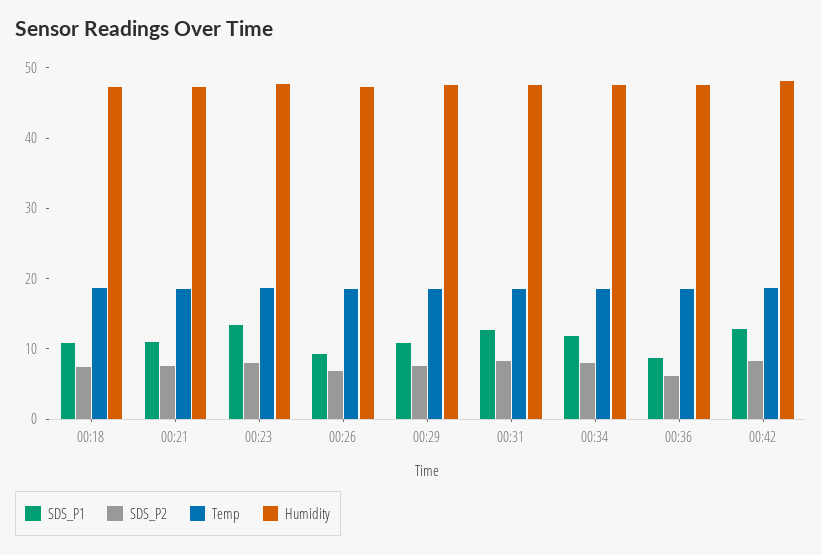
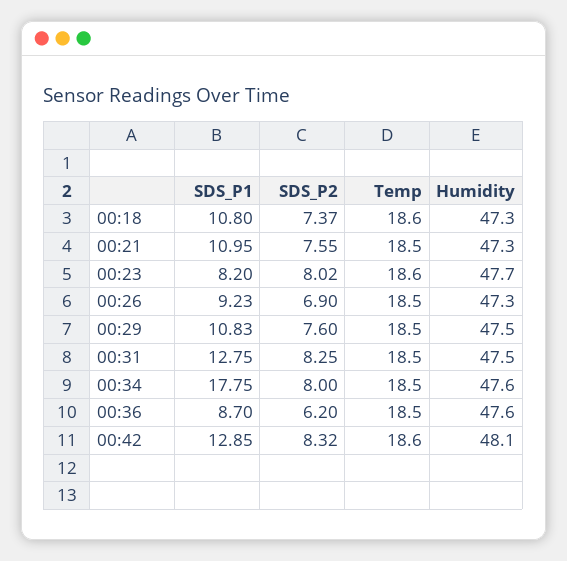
  {
    "SDS_P1": {
      "00:18": 10.8,
      "00:21": 10.95,
-     "00:23": 14,
+     "00:23": 8.2,
      "00:26": 9.23,
      "00:29": 10.83,
      "00:31": 12.75,
-     "00:34": 12,
+     "00:34": 17.75,
      "00:36": 8.7,
      "00:42": 12.85
    },
    "SDS_P2": {
      "00:18": 7.37,
      "00:21": 7.55,
      "00:23": 8.02,
      "00:26": 6.9,
      "00:29": 7.6,
      "00:31": 8.25,
      "00:34": 8,
      "00:36": 6.2,
      "00:42": 8.32
    },
    "Temp": {
      "00:18": 18.6,
      "00:21": 18.5,
      "00:23": 18.6,
      "00:26": 18.5,
      "00:29": 18.5,
      "00:31": 18.5,
      "00:34": 18.5,
      "00:36": 18.5,
      "00:42": 18.6
    },
    "Humidity": {
      "00:18": 47.3,
      "00:21": 47.3,
      "00:23": 47.7,
      "00:26": 47.3,
      "00:29": 47.5,
      "00:31": 47.5,
      "00:34": 47.6,
      "00:36": 47.6,
      "00:42": 48.1
    }
  }

